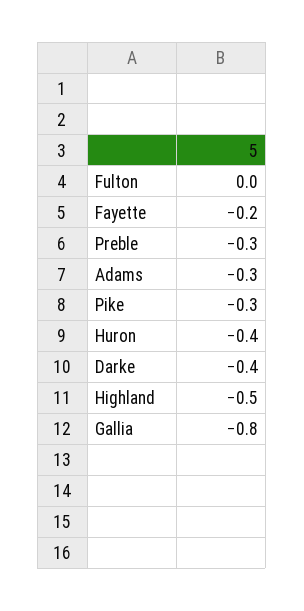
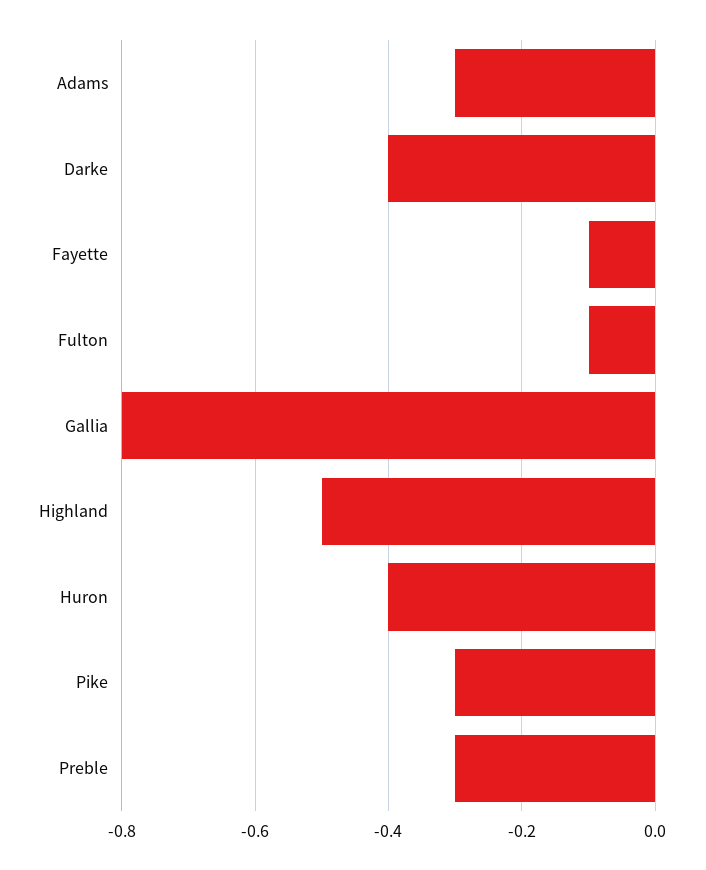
  {
-   "Fulton": 0,
+   "Fulton": -0.1,
-   "Fayette": -0.2,
+   "Fayette": -0.1,
    "Preble": -0.3,
    "Adams": -0.3,
    "Pike": -0.3,
    "Huron": -0.4,
    "Darke": -0.4,
    "Highland": -0.5,
    "Gallia": -0.8
  }

